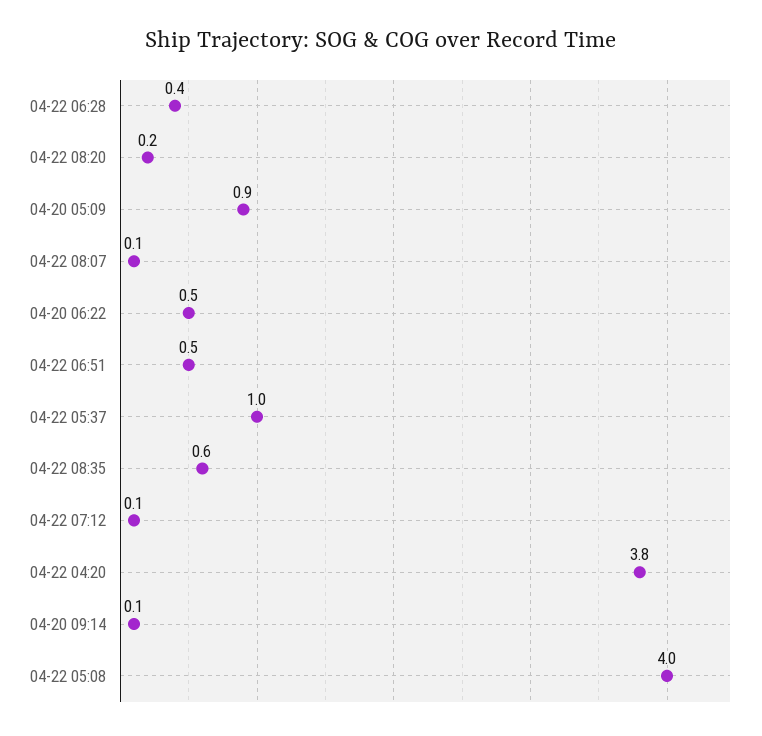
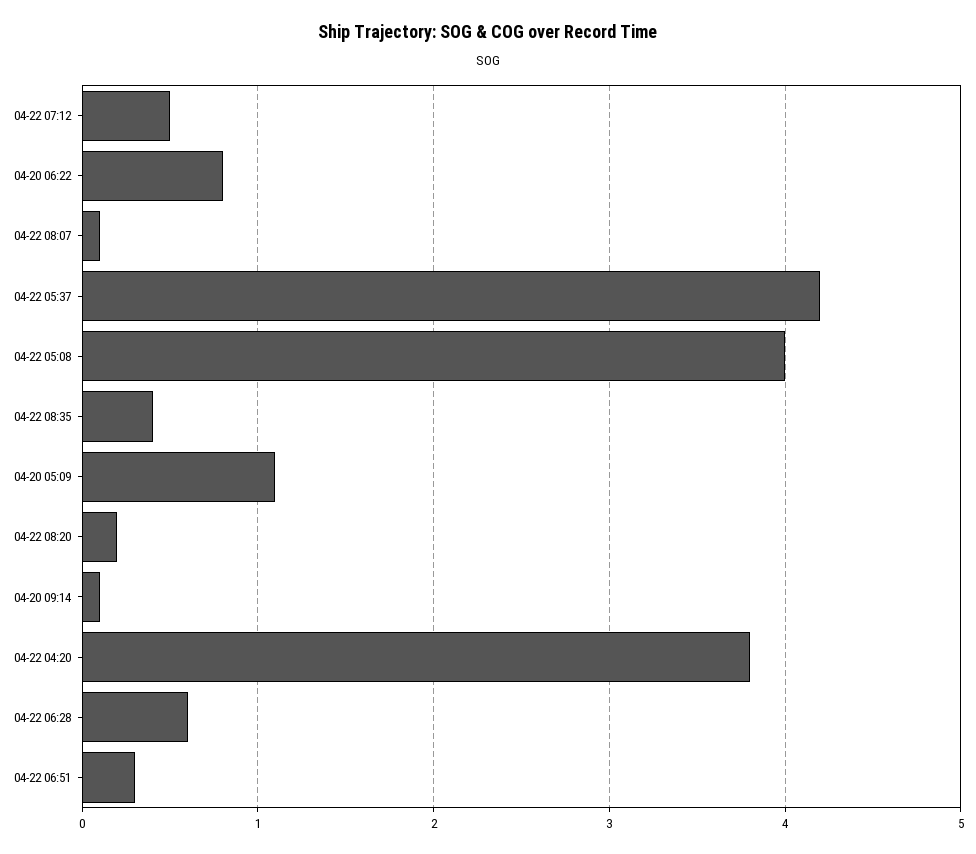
  {
-   "04-22 06:28": 0.4,
+   "04-22 06:28": 0.6,
    "04-22 08:20": 0.2,
-   "04-20 05:09": 0.9,
+   "04-20 05:09": 1.1,
    "04-22 08:07": 0.1,
-   "04-20 06:22": 0.5,
+   "04-20 06:22": 0.8,
-   "04-22 06:51": 0.5,
+   "04-22 06:51": 0.3,
-   "04-22 05:37": 1,
+   "04-22 05:37": 4.2,
-   "04-22 08:35": 0.6,
+   "04-22 08:35": 0.4,
-   "04-22 07:12": 0.1,
+   "04-22 07:12": 0.5,
    "04-22 04:20": 3.8,
    "04-20 09:14": 0.1,
    "04-22 05:08": 4
  }

